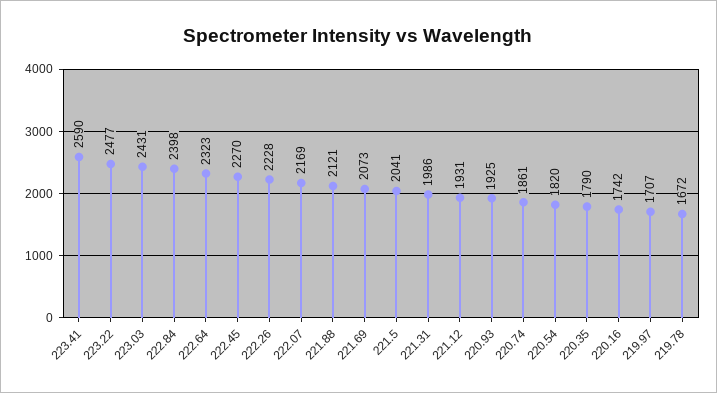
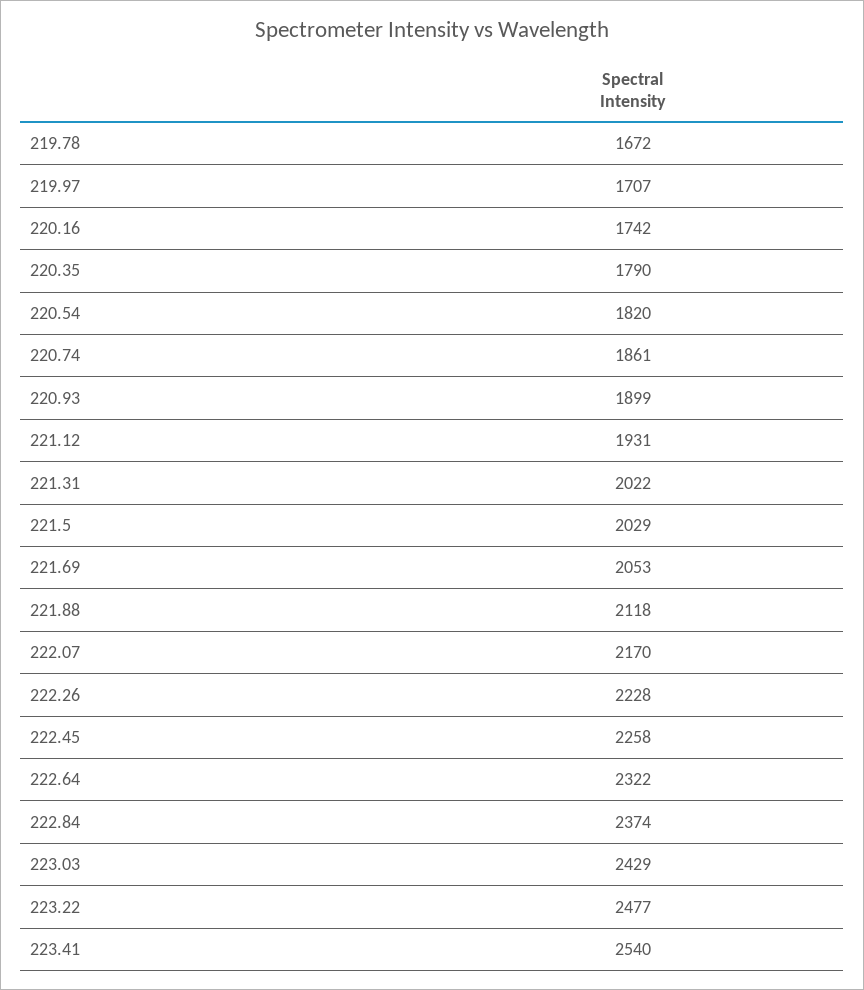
  {
-   "223.41": 2590,
+   "223.41": 2540,
    "223.22": 2477,
-   "223.03": 2431,
+   "223.03": 2429,
-   "222.84": 2398,
+   "222.84": 2374,
-   "222.64": 2323,
+   "222.64": 2322,
-   "222.45": 2270,
+   "222.45": 2258,
    "222.26": 2228,
-   "222.07": 2169,
+   "222.07": 2170,
-   "221.88": 2121,
+   "221.88": 2118,
-   "221.69": 2073,
+   "221.69": 2053,
-   "221.5": 2041,
+   "221.5": 2029,
-   "221.31": 1986,
+   "221.31": 2022,
    "221.12": 1931,
-   "220.93": 1925,
+   "220.93": 1899,
    "220.74": 1861,
    "220.54": 1820,
    "220.35": 1790,
    "220.16": 1742,
    "219.97": 1707,
    "219.78": 1672
  }

